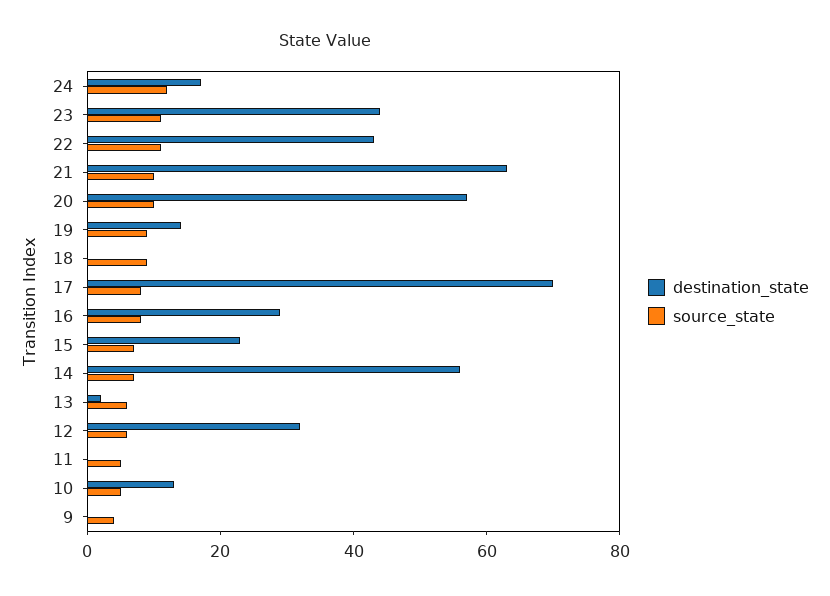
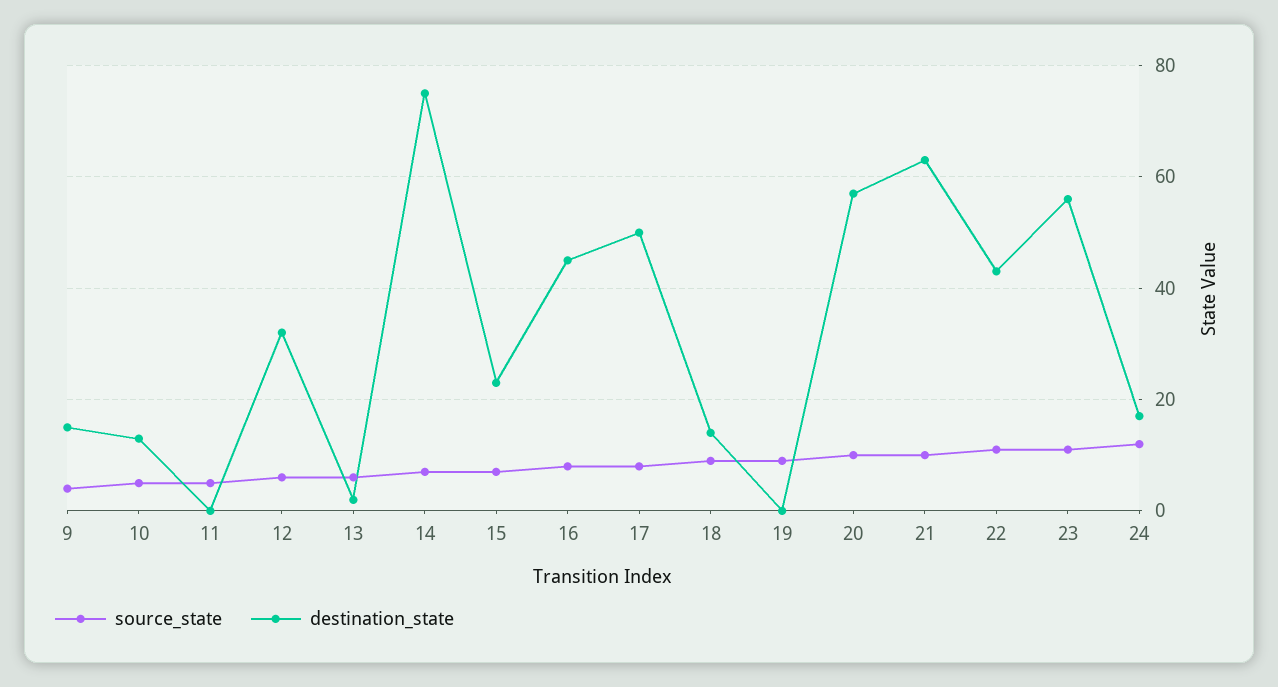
  {
    "destination_state": {
      "24": 15,
-     "23": 45,
+     "23": 55,
      "22": 45,
      "21": 65,
      "20": 55,
-     "19": 15,
+     "19": 0,
-     "18": 0,
+     "18": 15,
-     "17": 70,
+     "17": 50,
-     "16": 30,
+     "16": 45,
      "15": 25,
-     "14": 55,
+     "14": 75,
      "13": 0,
      "12": 30,
      "11": 0,
      "10": 15,
-     "9": 0
+     "9": 15
    },
    "source_state": {
      "24": 10,
      "23": 10,
      "22": 10,
      "21": 10,
      "20": 10,
      "19": 10,
      "18": 10,
      "17": 10,
      "16": 10,
      "15": 5,
      "14": 5,
      "13": 5,
      "12": 5,
      "11": 5,
      "10": 5,
      "9": 5
    }
  }

